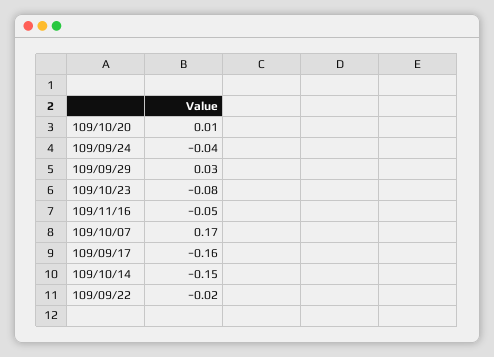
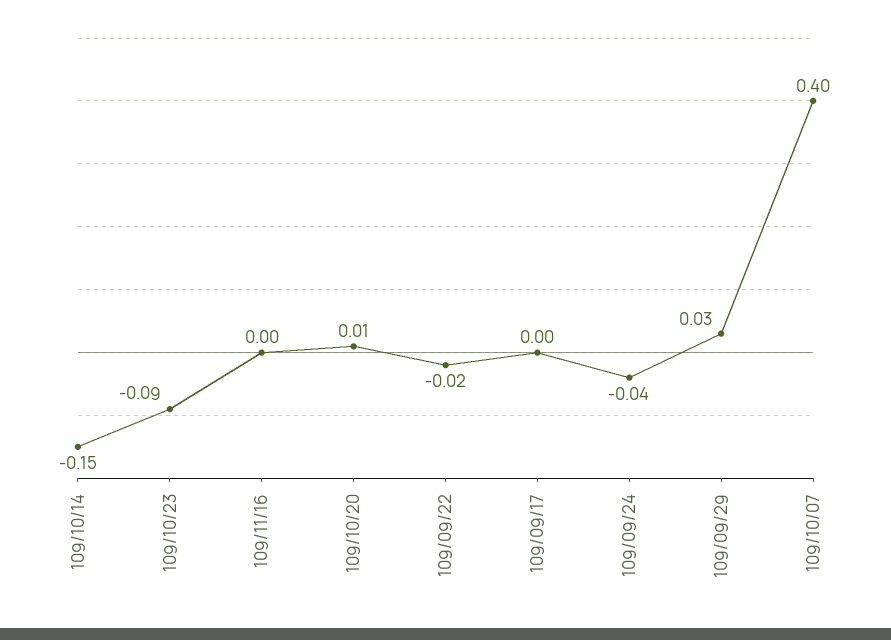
  {
    "109/10/20": 0.01,
    "109/09/24": -0.04,
    "109/09/29": 0.03,
-   "109/10/23": -0.08,
+   "109/10/23": -0.09,
-   "109/11/16": -0.05,
+   "109/11/16": 0,
-   "109/10/07": 0.17,
+   "109/10/07": 0.4,
-   "109/09/17": -0.16,
+   "109/09/17": 0,
    "109/10/14": -0.15,
    "109/09/22": -0.02
  }

